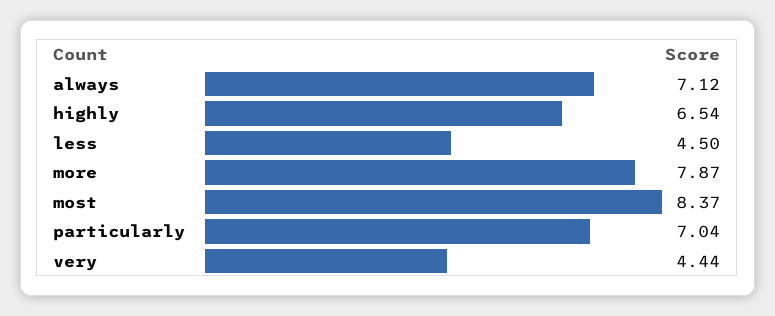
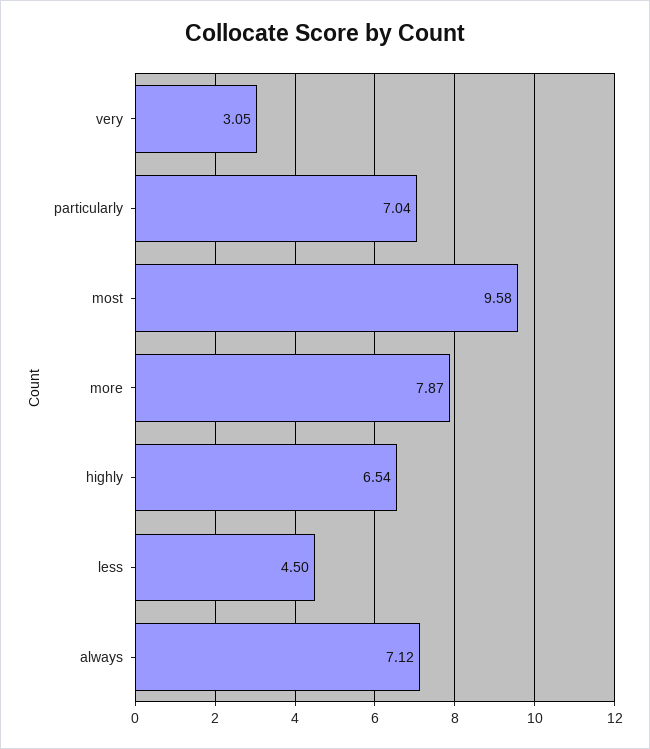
  {
    "always": 7.12,
    "highly": 6.54,
    "less": 4.5,
    "more": 7.87,
-   "most": 8.37,
+   "most": 9.58,
    "particularly": 7.04,
-   "very": 4.44
+   "very": 3.05
  }

